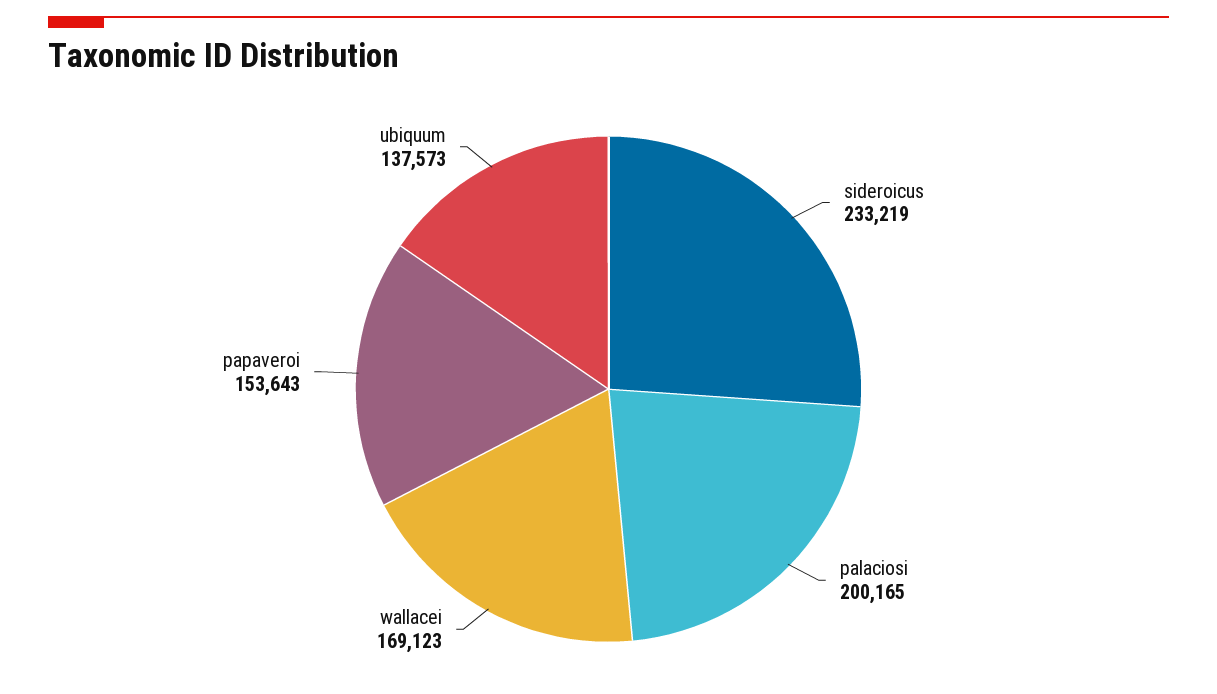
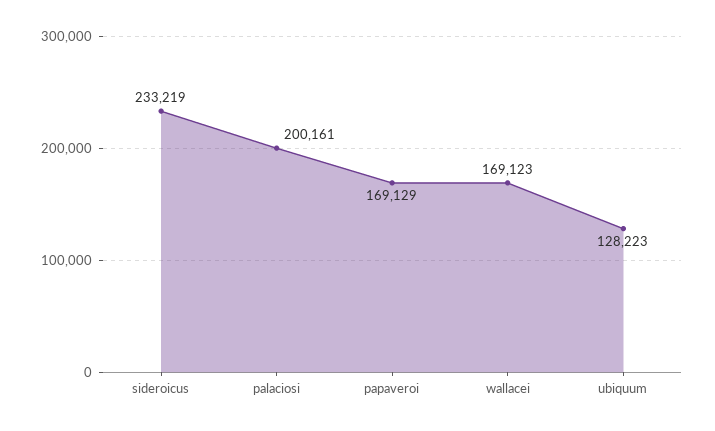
  {
    "sideroicus": 233219,
-   "palaciosi": 200165,
+   "palaciosi": 200161,
    "wallacei": 169123,
-   "papaveroi": 153643,
+   "papaveroi": 169129,
-   "ubiquum": 137573
+   "ubiquum": 128223
  }

